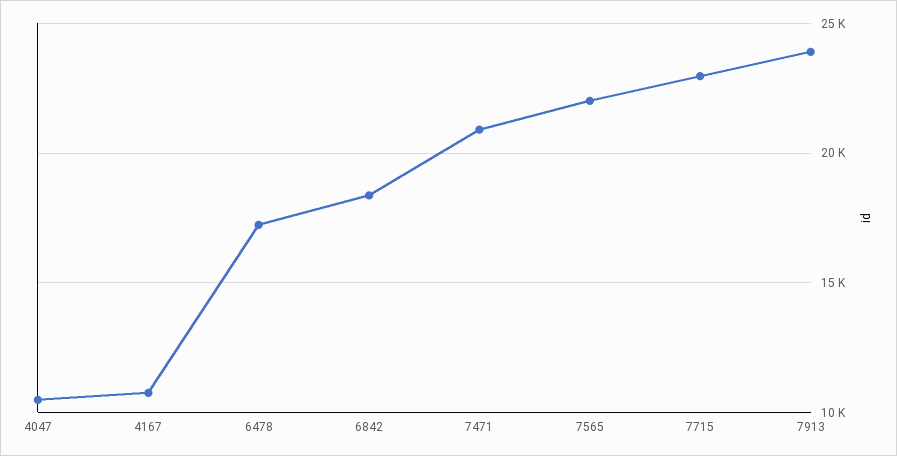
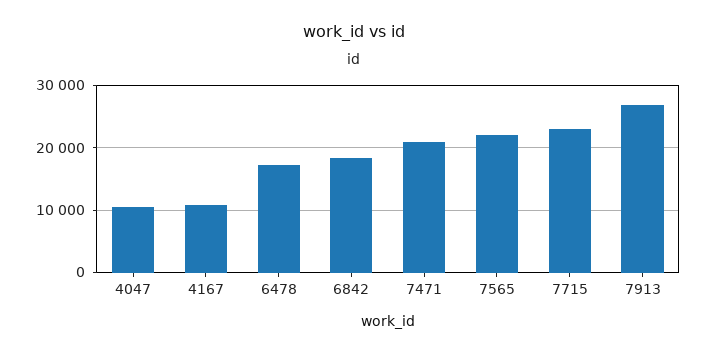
  {
    "4047": 10500,
    "4167": 11000,
    "6478": 17000,
    "6842": 18500,
    "7471": 21000,
    "7565": 22000,
    "7715": 23000,
-   "7913": 24000
+   "7913": 27000
  }

